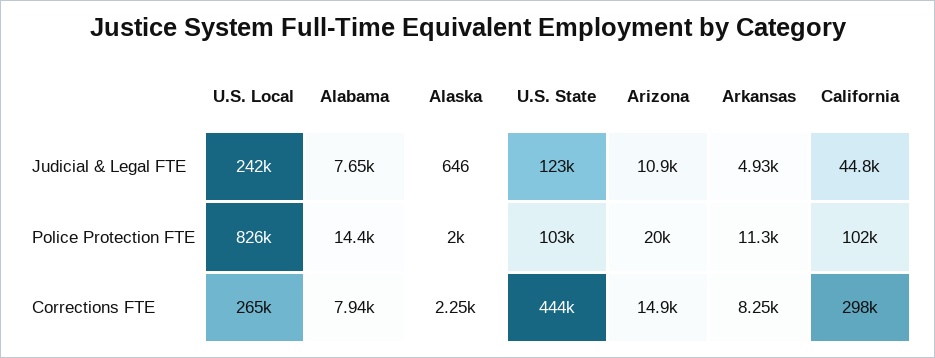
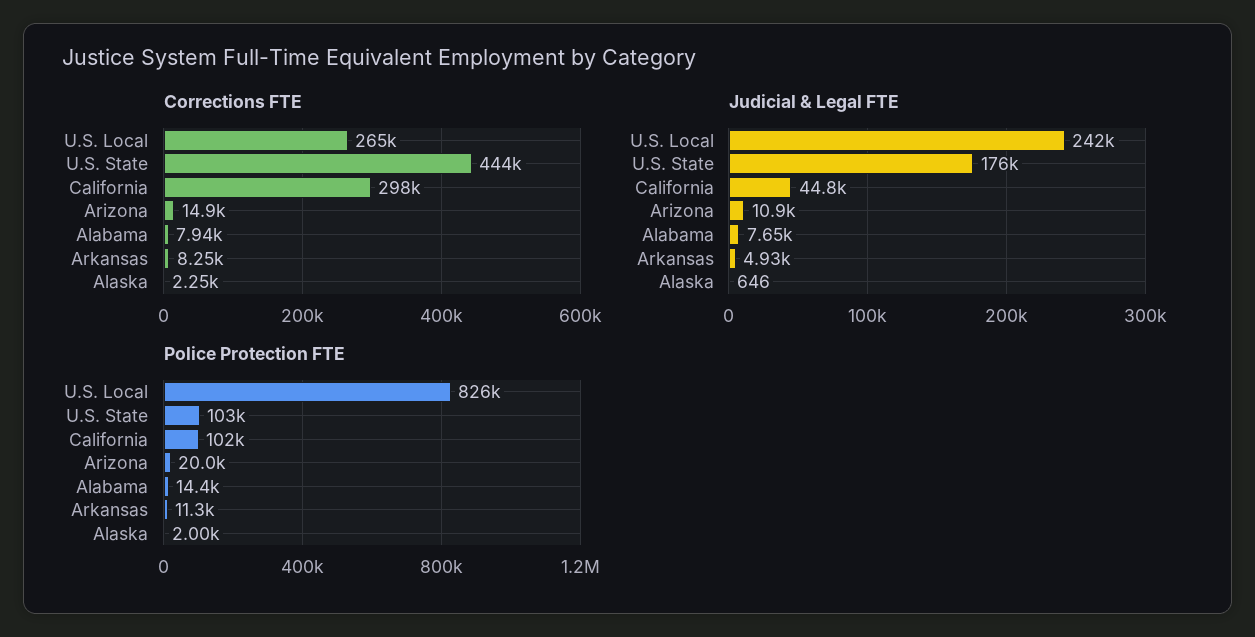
  {
    "Judicial & Legal FTE": {
      "U.S. Local": 242000,
      "Alabama": 7650,
      "Alaska": 646,
-     "U.S. State": 123000,
+     "U.S. State": 176000,
      "Arizona": 10900,
      "Arkansas": 4930,
      "California": 44800
    },
    "Police Protection FTE": {
      "U.S. Local": 826000,
      "Alabama": 14400,
      "Alaska": 2000,
      "U.S. State": 103000,
      "Arizona": 20000,
      "Arkansas": 11300,
      "California": 102000
    },
    "Corrections FTE": {
      "U.S. Local": 265000,
      "Alabama": 7940,
      "Alaska": 2250,
      "U.S. State": 444000,
      "Arizona": 14900,
      "Arkansas": 8250,
      "California": 298000
    }
  }

